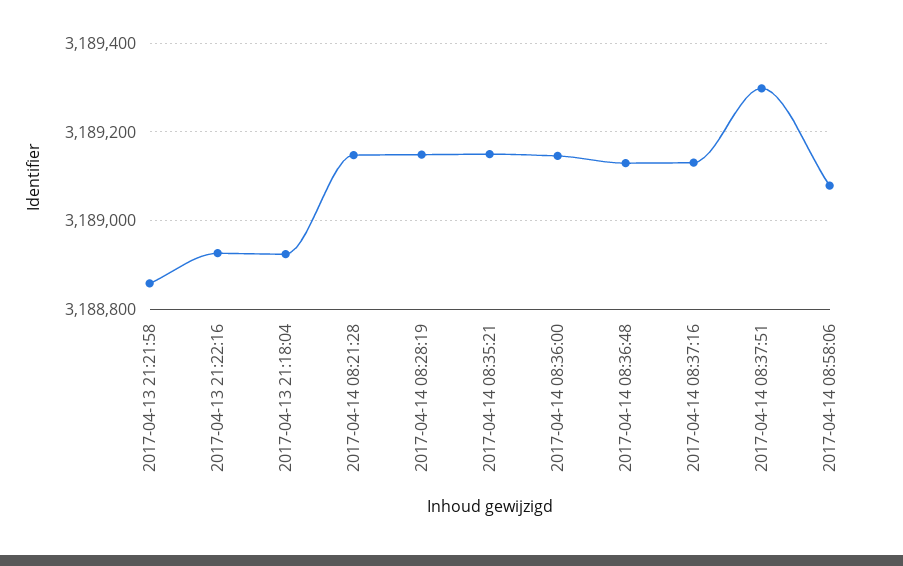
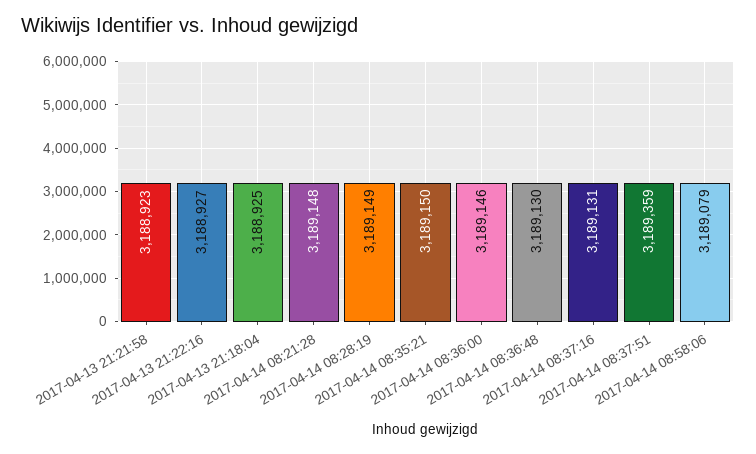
  {
-   "2017-04-13 21:21:58": 3188860,
+   "2017-04-13 21:21:58": 3188923,
    "2017-04-13 21:22:16": 3188927,
    "2017-04-13 21:18:04": 3188925,
    "2017-04-14 08:21:28": 3189148,
    "2017-04-14 08:28:19": 3189149,
    "2017-04-14 08:35:21": 3189150,
    "2017-04-14 08:36:00": 3189146,
    "2017-04-14 08:36:48": 3189130,
    "2017-04-14 08:37:16": 3189131,
-   "2017-04-14 08:37:51": 3189300,
+   "2017-04-14 08:37:51": 3189359,
    "2017-04-14 08:58:06": 3189079
  }

